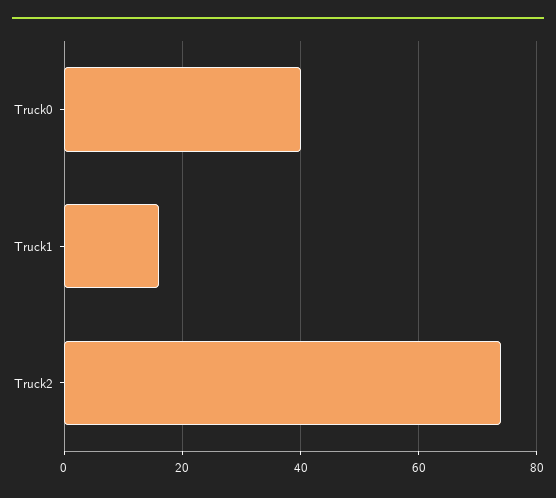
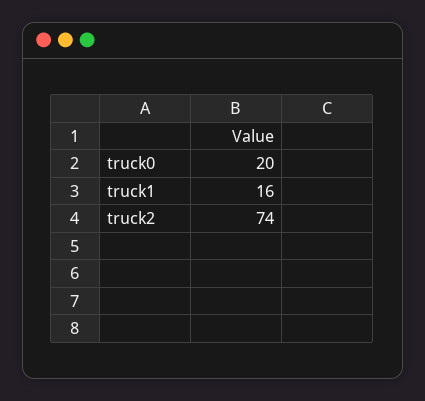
  {
-   "Truck0": 40,
+   "Truck0": 20,
    "Truck1": 16,
    "Truck2": 74
  }

